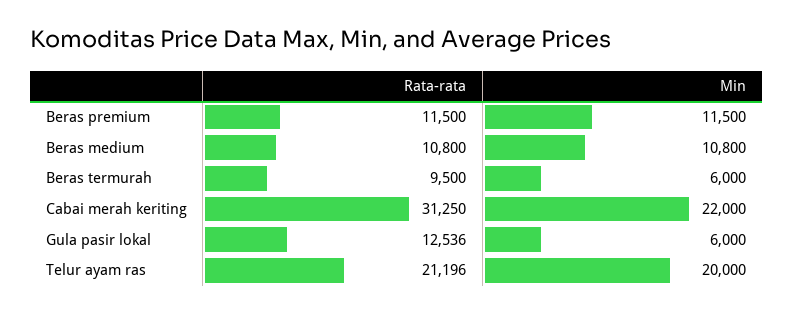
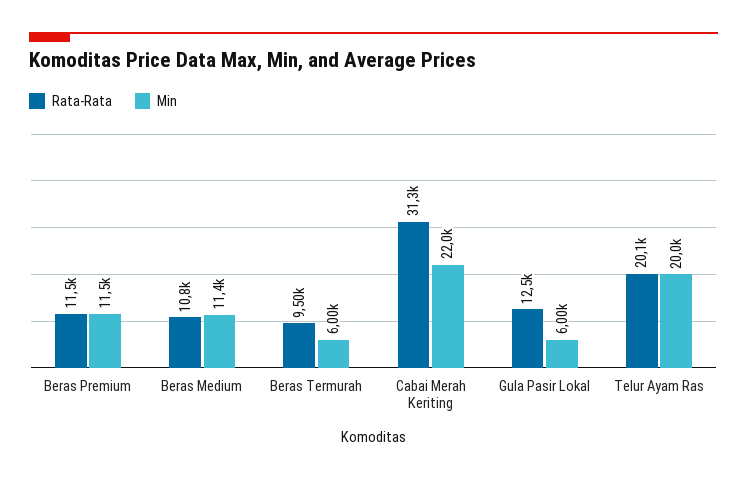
  {
    "Rata-rata": {
      "Beras premium": 11500,
      "Beras medium": 10800,
      "Beras termurah": 9500,
      "Cabai merah keriting": 31250,
      "Gula pasir lokal": 12536,
-     "Telur ayam ras": 21196
+     "Telur ayam ras": 20100
    },
    "Min": {
      "Beras premium": 11500,
-     "Beras medium": 10800,
+     "Beras medium": 11400,
      "Beras termurah": 6000,
      "Cabai merah keriting": 22000,
      "Gula pasir lokal": 6000,
      "Telur ayam ras": 20000
    }
  }

